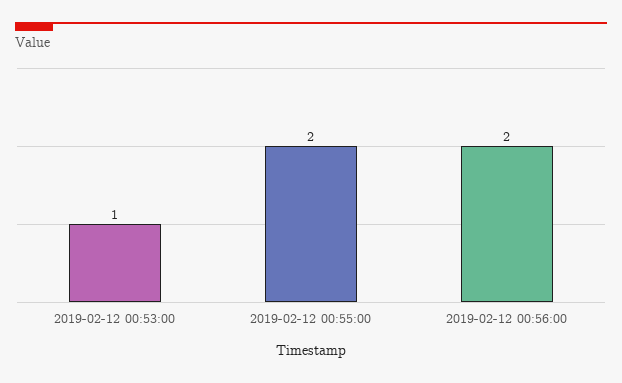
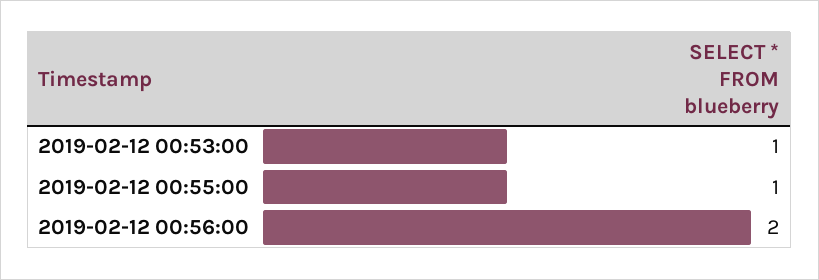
  {
    "2019-02-12 00:53:00": 1,
-   "2019-02-12 00:55:00": 2,
+   "2019-02-12 00:55:00": 1,
    "2019-02-12 00:56:00": 2
  }

